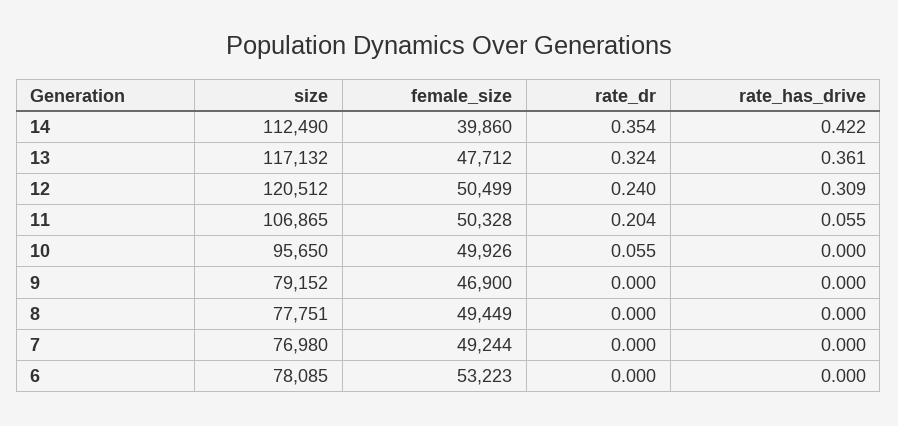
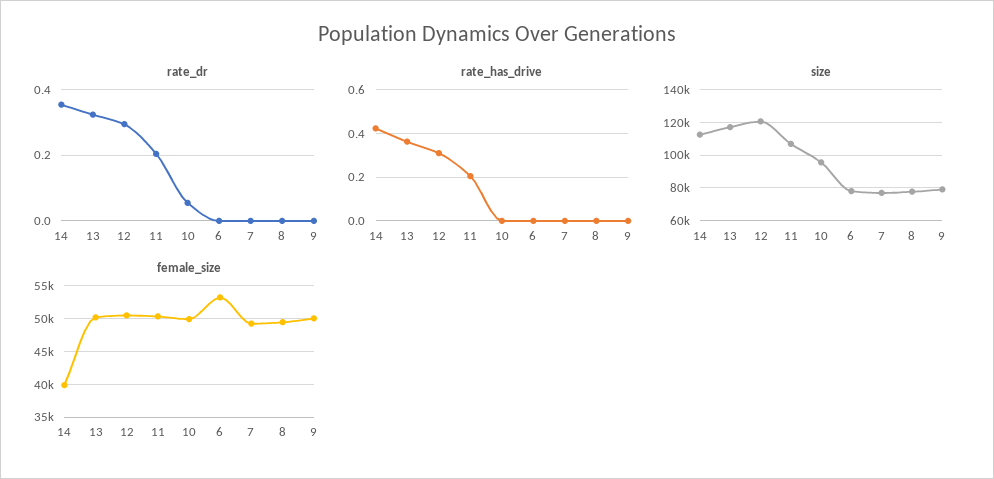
  {
    "size": {
      "14": 112490,
      "13": 117132,
      "12": 120512,
      "11": 106865,
      "10": 95650,
      "9": 79152,
      "8": 77751,
      "7": 76980,
      "6": 78085
    },
    "female_size": {
      "14": 39860,
-     "13": 47712,
+     "13": 50000,
      "12": 50499,
      "11": 50328,
      "10": 49926,
-     "9": 46900,
+     "9": 50000,
      "8": 49449,
      "7": 49244,
      "6": 53223
    },
    "rate_dr": {
      "14": 0.354,
      "13": 0.324,
-     "12": 0.24,
+     "12": 0.3,
      "11": 0.204,
      "10": 0.055,
      "9": 0,
      "8": 0,
      "7": 0,
      "6": 0
    },
    "rate_has_drive": {
      "14": 0.422,
      "13": 0.361,
      "12": 0.309,
-     "11": 0.055,
+     "11": 0.2,
      "10": 0,
      "9": 0,
      "8": 0,
      "7": 0,
      "6": 0
    }
  }

